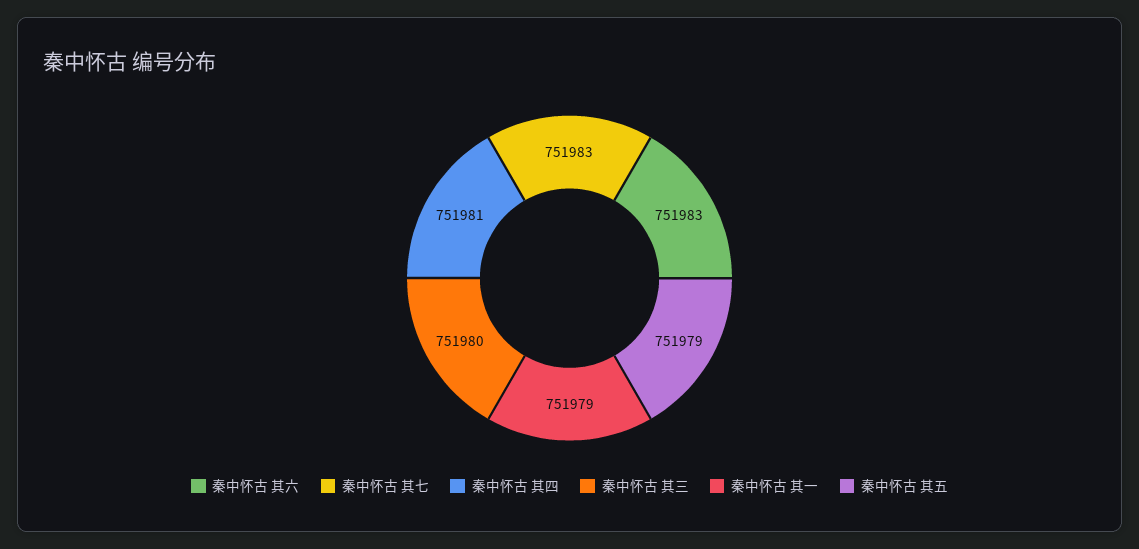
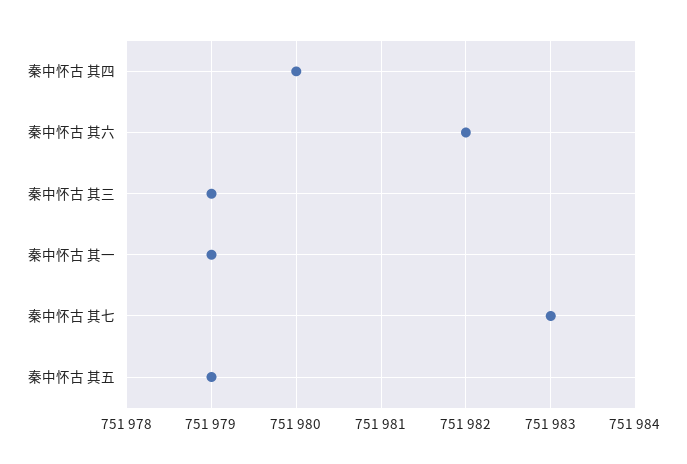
  {
-   "秦中怀古 其六": 751983,
+   "秦中怀古 其六": 751982,
    "秦中怀古 其七": 751983,
-   "秦中怀古 其四": 751981,
+   "秦中怀古 其四": 751980,
-   "秦中怀古 其三": 751980,
+   "秦中怀古 其三": 751979,
    "秦中怀古 其一": 751979,
    "秦中怀古 其五": 751979
  }

